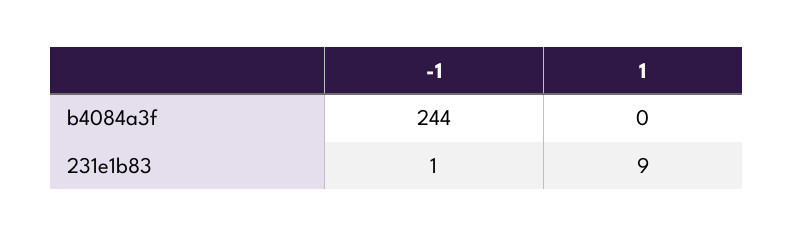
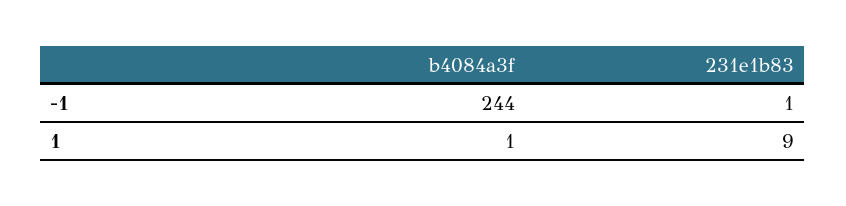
  {
    "-1": {
      "b4084a3f": 244,
      "231e1b83": 1
    },
    "1": {
-     "b4084a3f": 0,
+     "b4084a3f": 1,
      "231e1b83": 9
    }
  }

